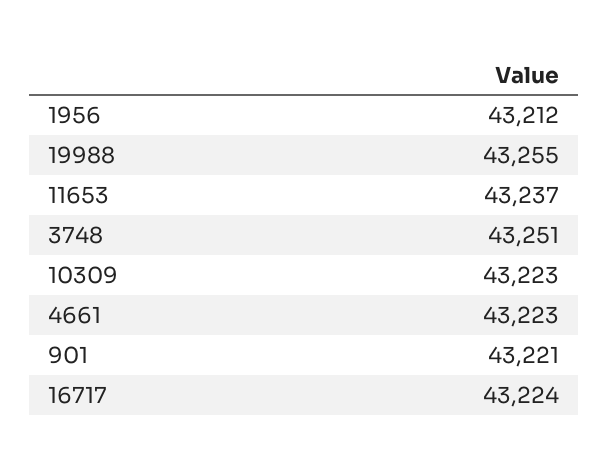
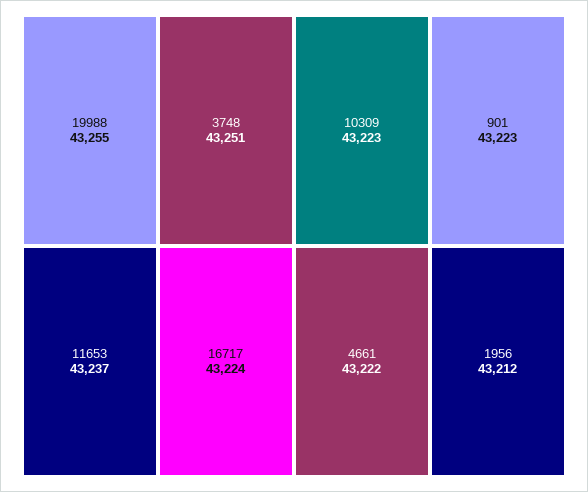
  {
    "1956": 43212,
    "19988": 43255,
    "11653": 43237,
    "3748": 43251,
    "10309": 43223,
-   "4661": 43223,
+   "4661": 43222,
-   "901": 43221,
+   "901": 43223,
    "16717": 43224
  }

